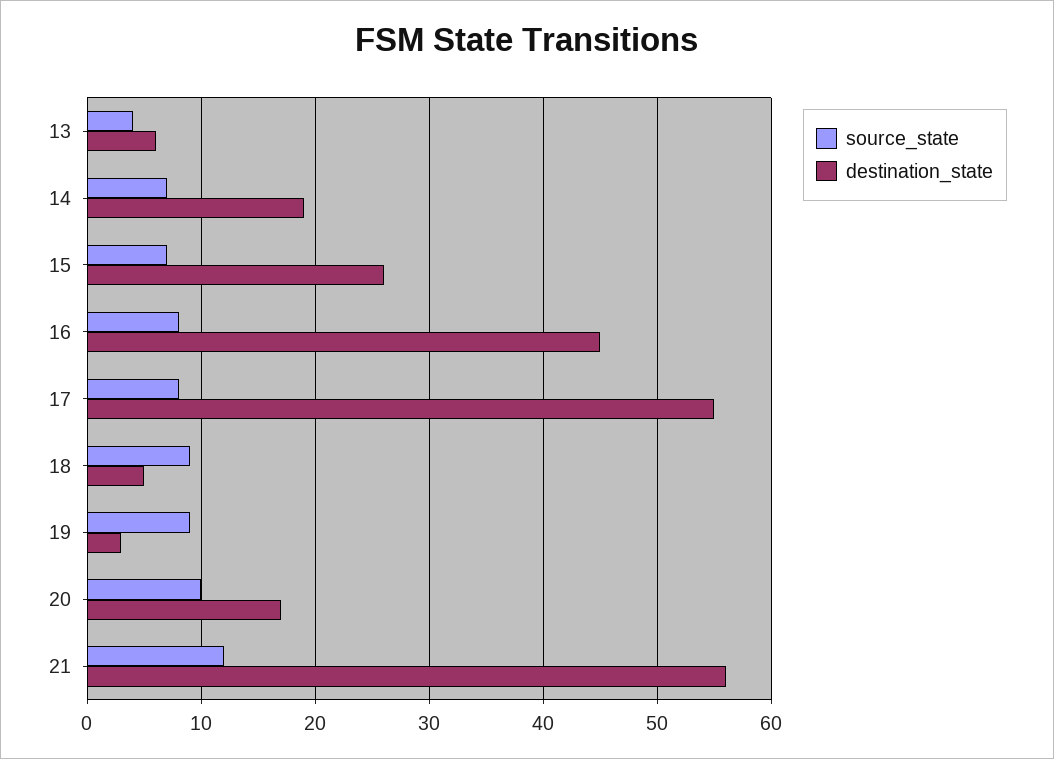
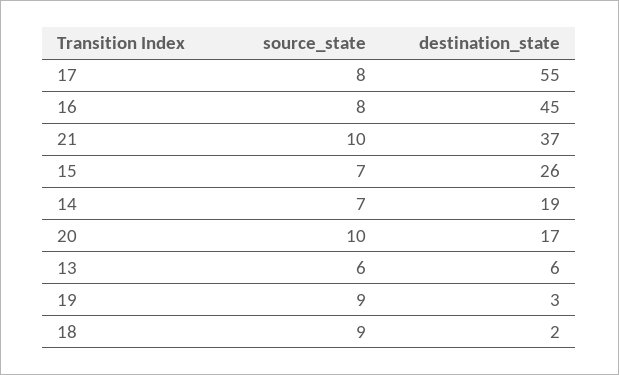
  {
    "source_state": {
-     "13": 4,
+     "13": 6,
      "14": 7,
      "15": 7,
      "16": 8,
      "17": 8,
      "18": 9,
      "19": 9,
      "20": 10,
-     "21": 12
+     "21": 10
    },
    "destination_state": {
      "13": 6,
      "14": 19,
      "15": 26,
      "16": 45,
      "17": 55,
-     "18": 5,
+     "18": 2,
      "19": 3,
      "20": 17,
-     "21": 56
+     "21": 37
    }
  }

